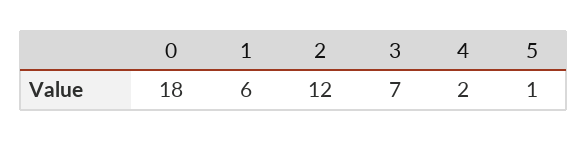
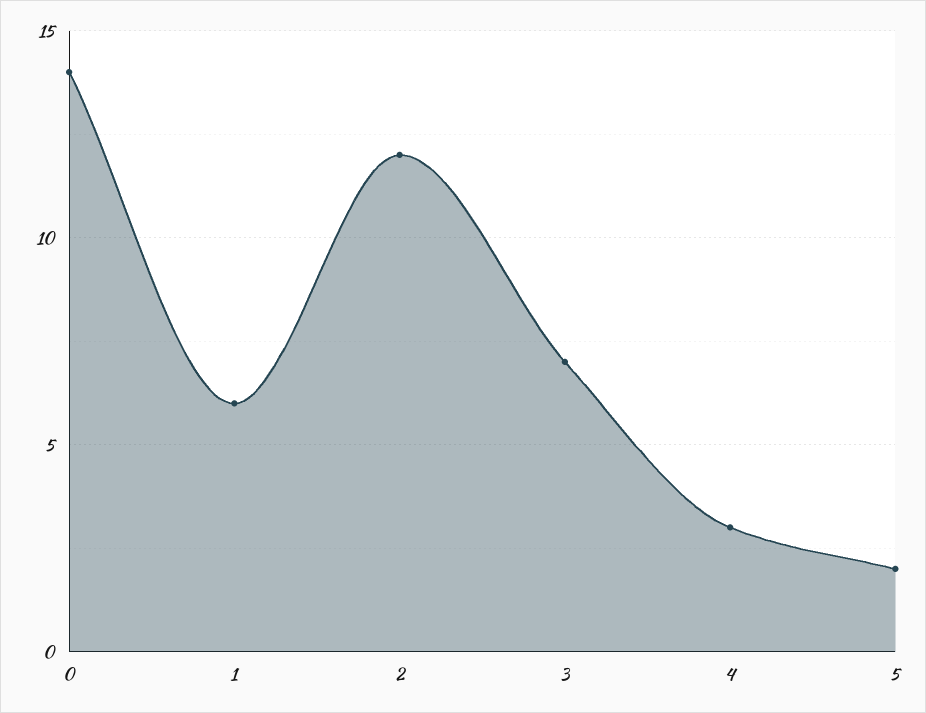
  {
-   "0": 18,
+   "0": 14,
    "1": 6,
    "2": 12,
    "3": 7,
-   "4": 2,
+   "4": 3,
-   "5": 1
+   "5": 2
  }

